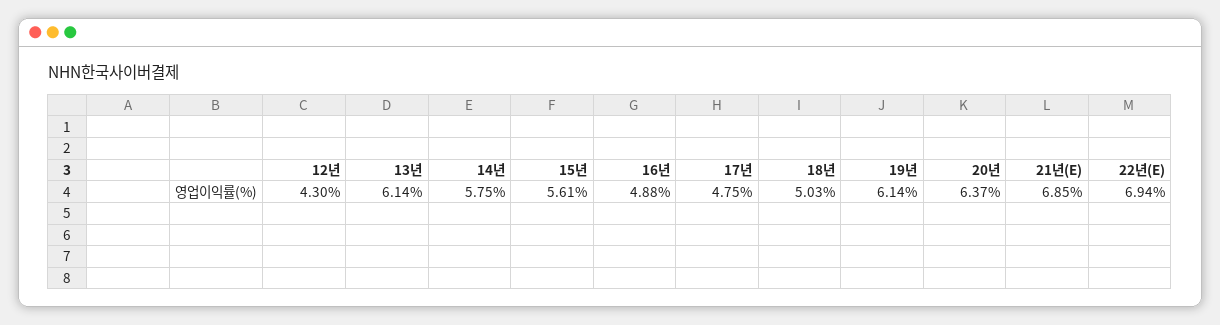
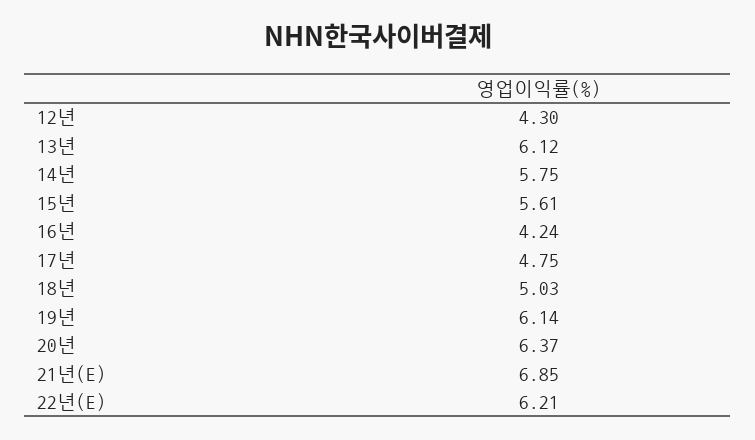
  {
    "12년": 4.3,
-   "13년": 6.14,
+   "13년": 6.12,
    "14년": 5.75,
    "15년": 5.61,
-   "16년": 4.88,
+   "16년": 4.24,
    "17년": 4.75,
    "18년": 5.03,
    "19년": 6.14,
    "20년": 6.37,
    "21년(E)": 6.85,
-   "22년(E)": 6.94
+   "22년(E)": 6.21
  }

